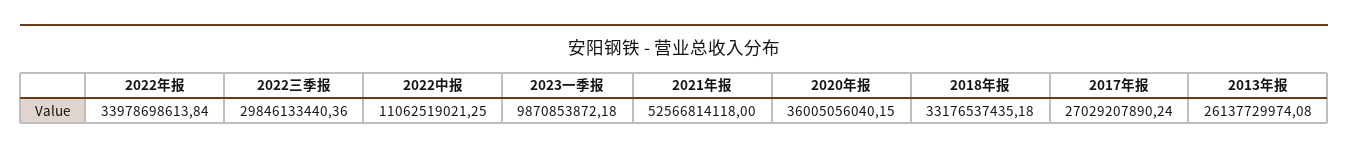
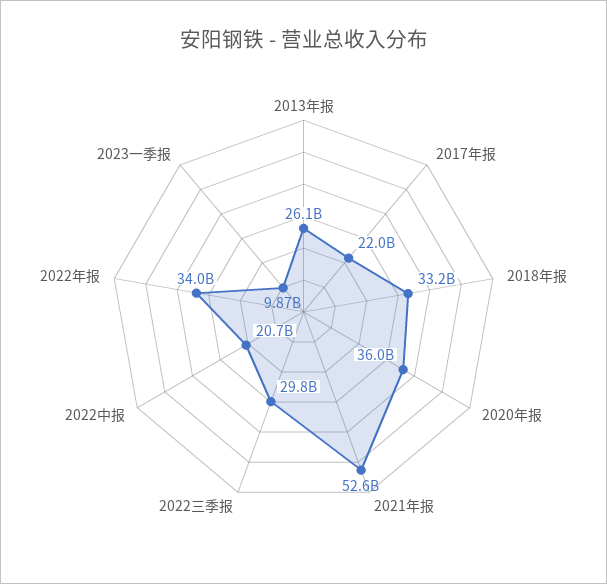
  {
    "2022年报": 33978698613.84,
    "2022三季报": 29846133440.36,
-   "2022中报": 11062519021.25,
+   "2022中报": 20700000000,
    "2023一季报": 9870853872.18,
    "2021年报": 52566814118,
    "2020年报": 36005056040.15,
    "2018年报": 33176537435.18,
-   "2017年报": 27029207890.24,
+   "2017年报": 22000000000,
    "2013年报": 26137729974.08
  }

